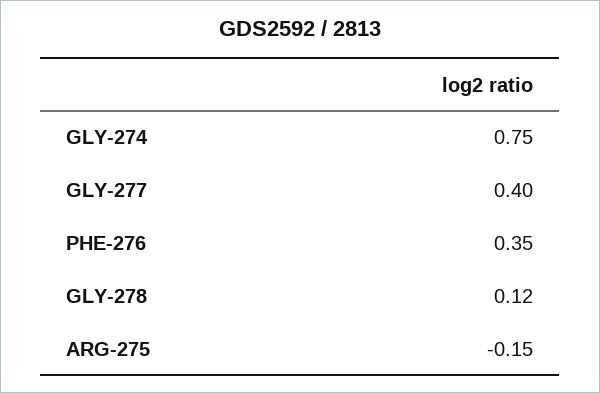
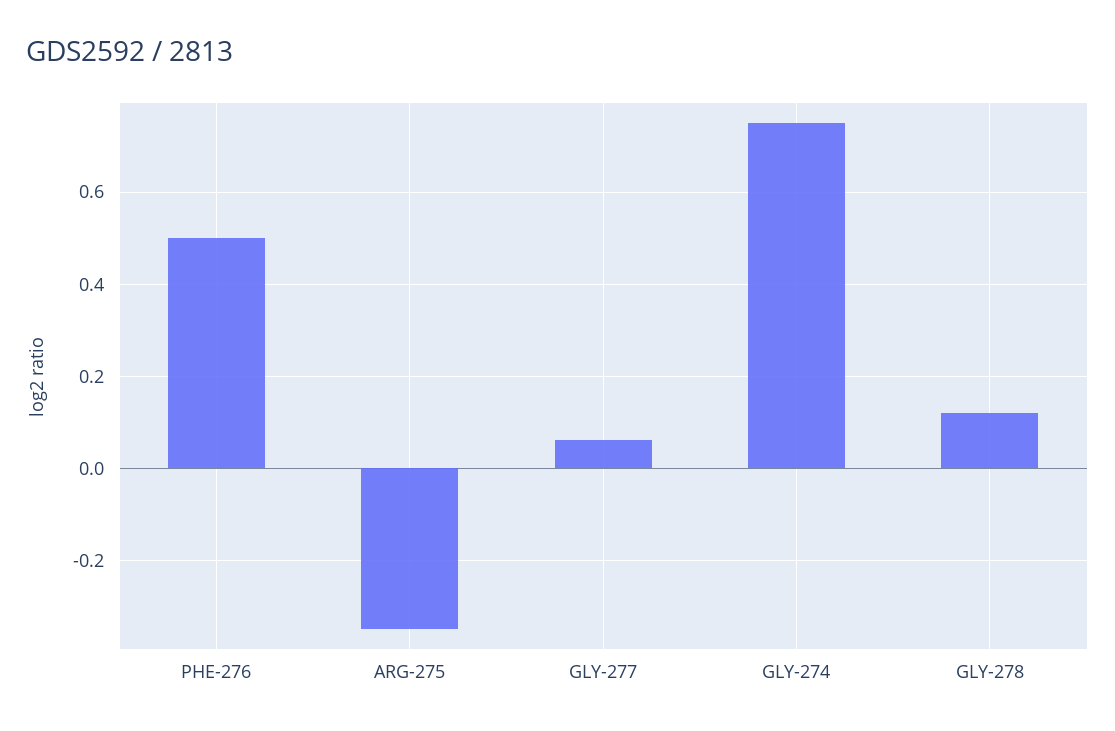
  {
    "GLY-274": 0.75,
-   "GLY-277": 0.4,
+   "GLY-277": 0.05,
-   "PHE-276": 0.35,
+   "PHE-276": 0.5,
    "GLY-278": 0.12,
-   "ARG-275": -0.15
+   "ARG-275": -0.35
  }

